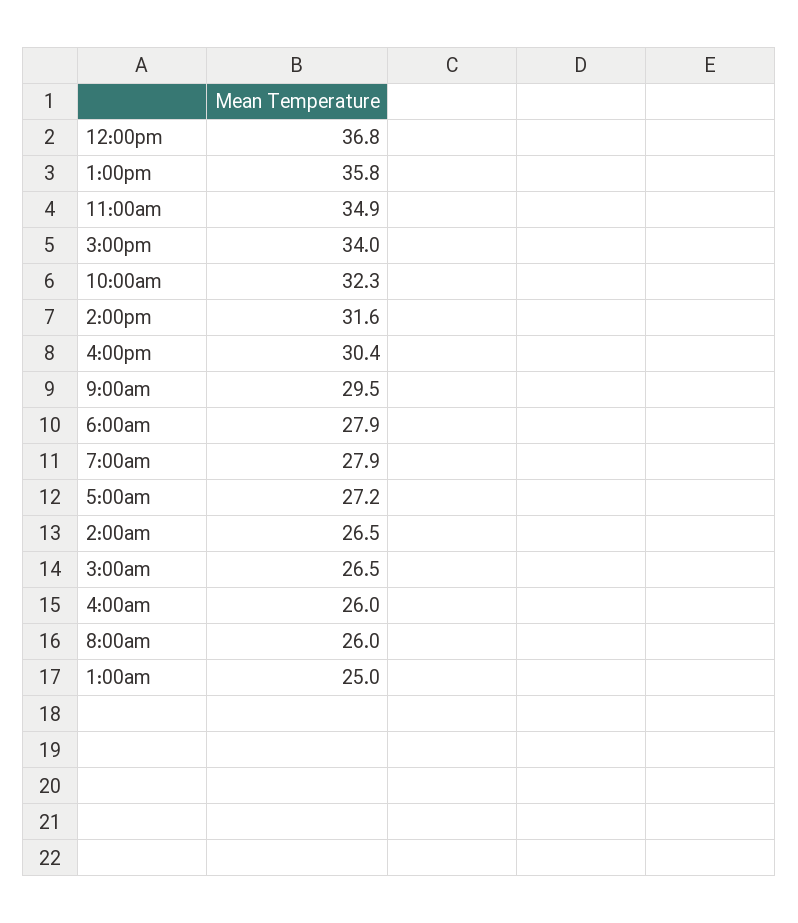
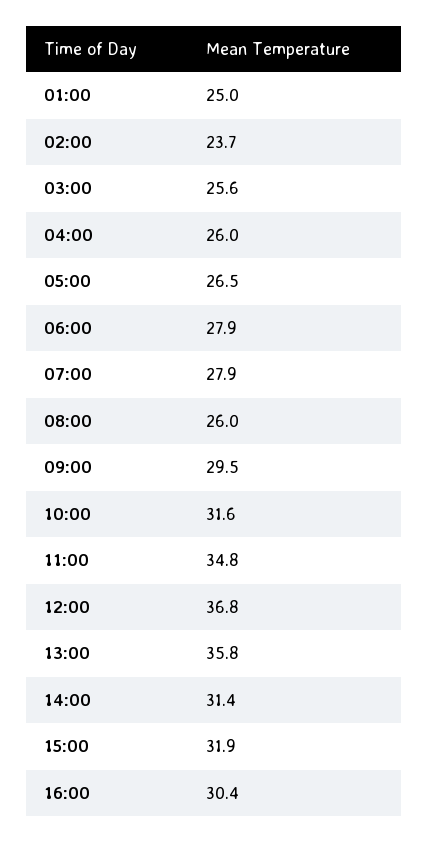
  {
    "12:00pm": 36.8,
    "1:00pm": 35.8,
-   "11:00am": 34.9,
+   "11:00am": 34.8,
-   "3:00pm": 34,
+   "3:00pm": 31.9,
-   "10:00am": 32.3,
+   "10:00am": 31.6,
-   "2:00pm": 31.6,
+   "2:00pm": 31.4,
    "4:00pm": 30.4,
    "9:00am": 29.5,
    "6:00am": 27.9,
    "7:00am": 27.9,
-   "5:00am": 27.2,
+   "5:00am": 26.5,
-   "2:00am": 26.5,
+   "2:00am": 23.7,
-   "3:00am": 26.5,
+   "3:00am": 25.6,
    "4:00am": 26,
    "8:00am": 26,
    "1:00am": 25
  }

